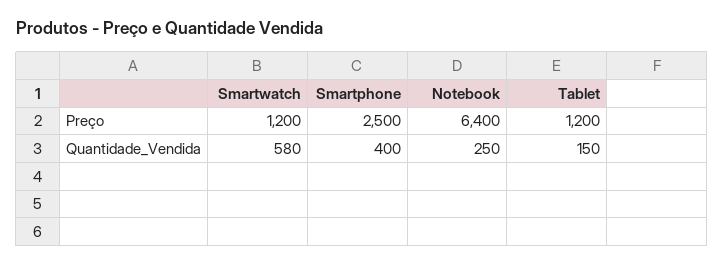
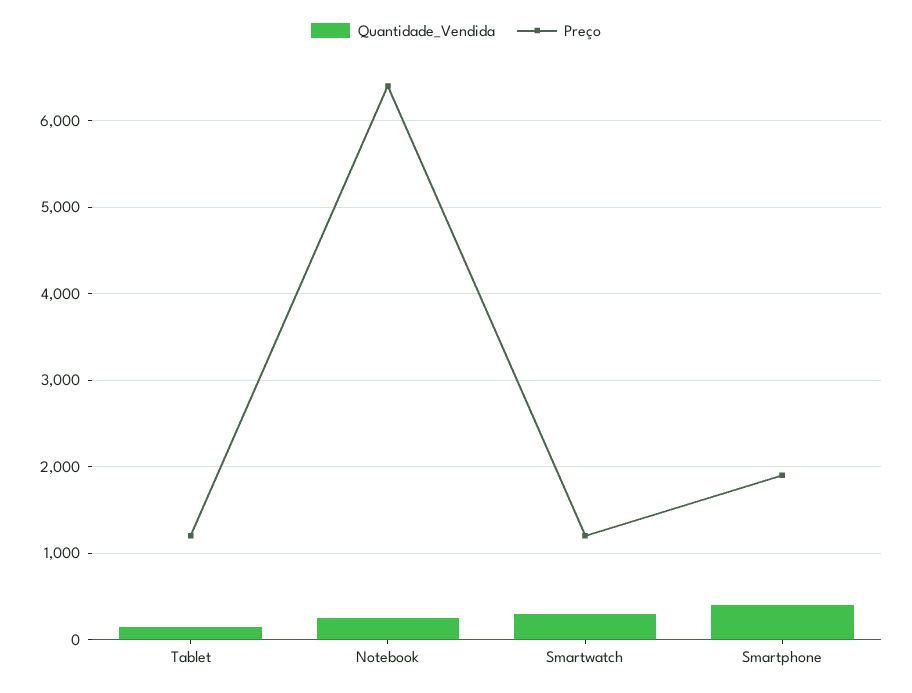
  {
    "Preço": {
      "Smartwatch": 1200,
-     "Smartphone": 2500,
+     "Smartphone": 1900,
      "Notebook": 6400,
      "Tablet": 1200
    },
    "Quantidade_Vendida": {
-     "Smartwatch": 580,
+     "Smartwatch": 300,
      "Smartphone": 400,
      "Notebook": 250,
      "Tablet": 150
    }
  }

